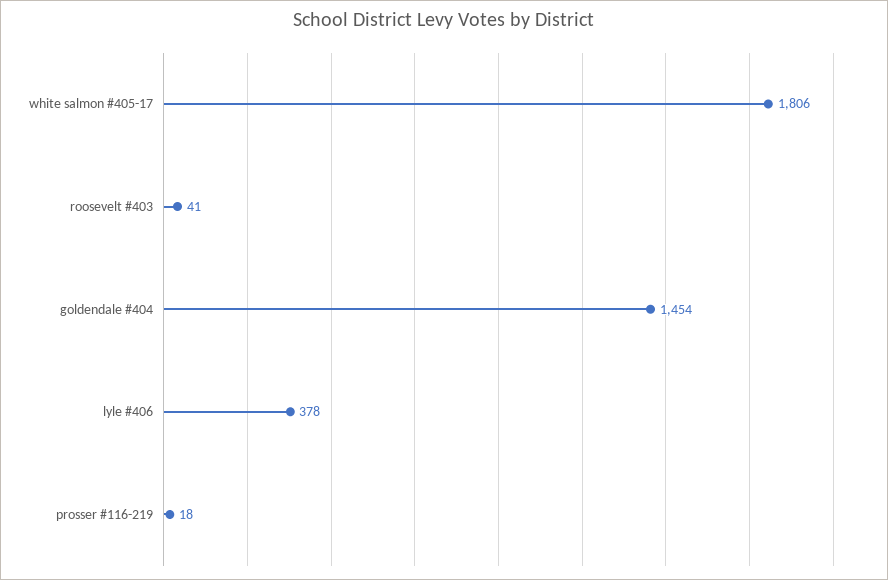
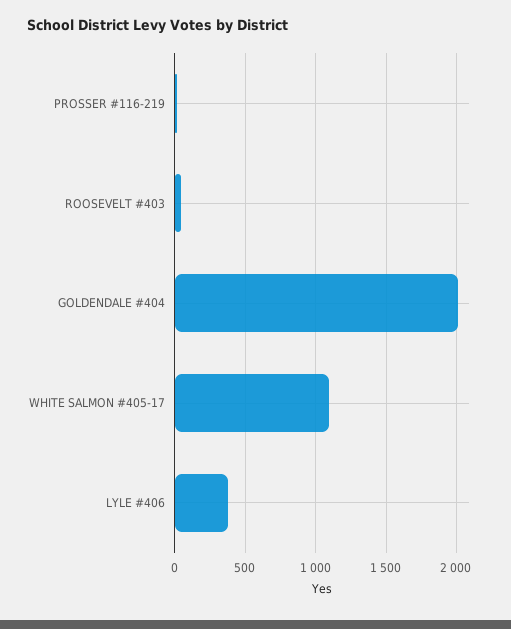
  {
-   "white salmon #405-17": 1806,
+   "white salmon #405-17": 1100,
    "roosevelt #403": 41,
-   "goldendale #404": 1454,
+   "goldendale #404": 2000,
    "lyle #406": 378,
    "prosser #116-219": 18
  }

